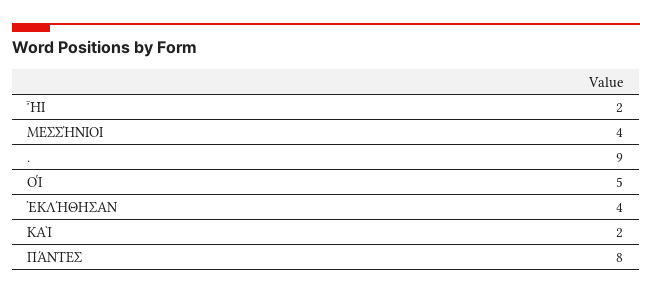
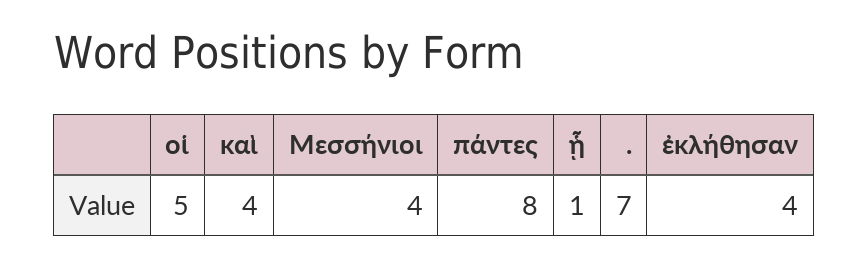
  {
-   "ἯΙ": 2,
+   "ἯΙ": 1,
    "ΜΕΣΣΉΝΙΟΙ": 4,
-   ".": 9,
+   ".": 7,
    "ΟἹ": 5,
    "ἘΚΛΉΘΗΣΑΝ": 4,
-   "ΚΑῚ": 2,
+   "ΚΑῚ": 4,
    "ΠΆΝΤΕΣ": 8
  }

